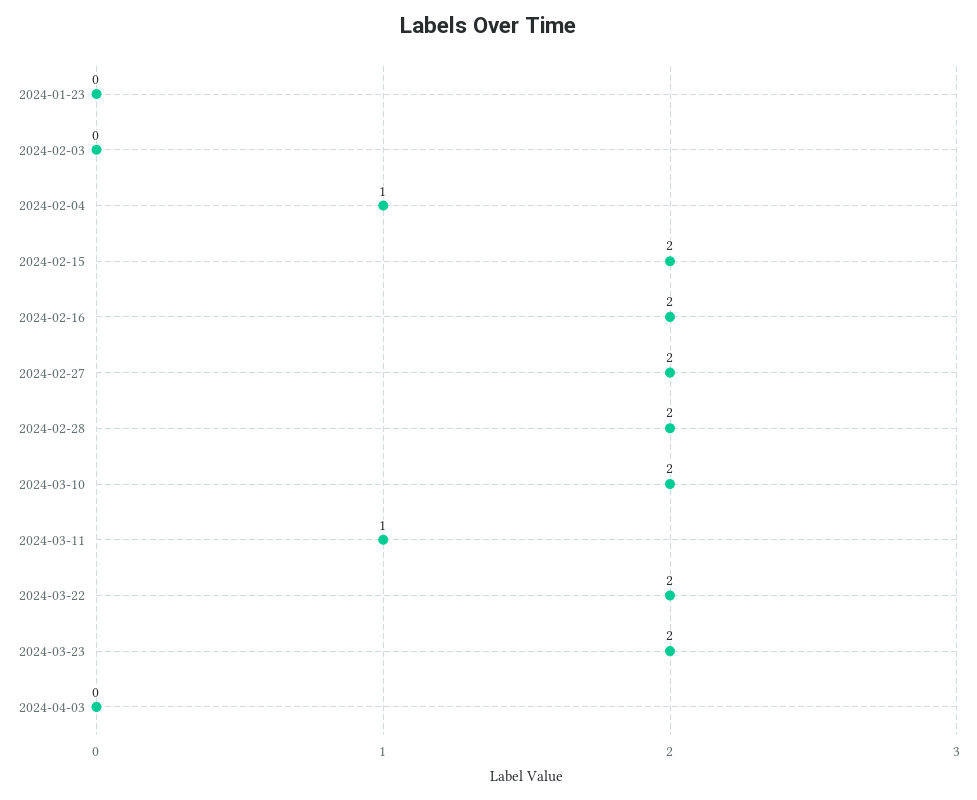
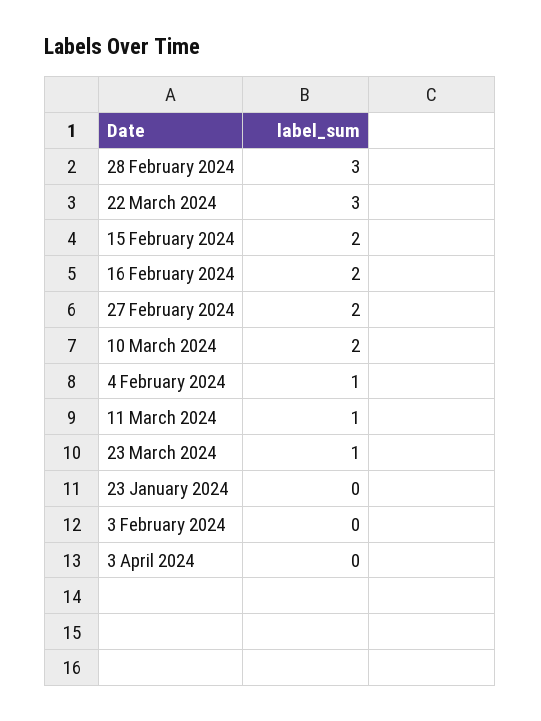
  {
    "2024-01-23": 0,
    "2024-02-03": 0,
    "2024-02-04": 1,
    "2024-02-15": 2,
    "2024-02-16": 2,
    "2024-02-27": 2,
-   "2024-02-28": 2,
+   "2024-02-28": 3,
    "2024-03-10": 2,
    "2024-03-11": 1,
-   "2024-03-22": 2,
+   "2024-03-22": 3,
-   "2024-03-23": 2,
+   "2024-03-23": 1,
    "2024-04-03": 0
  }

